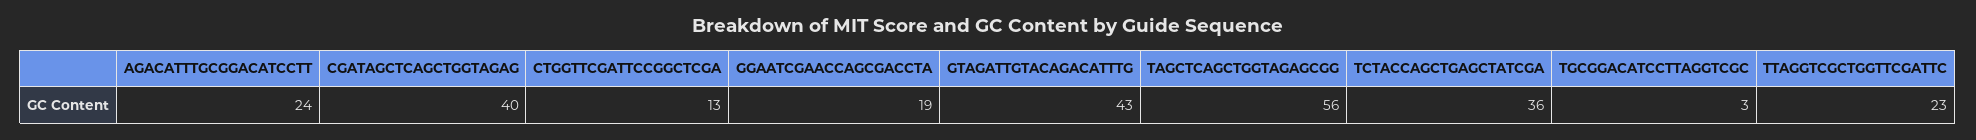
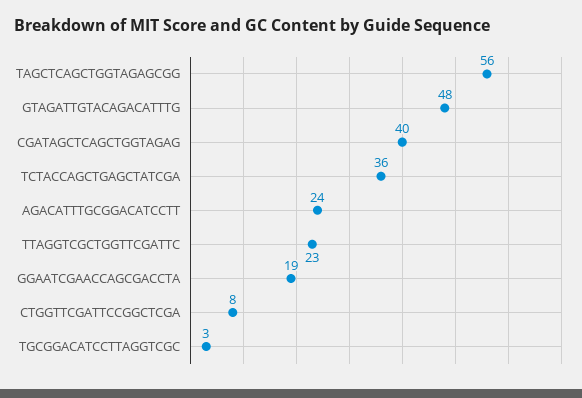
  {
    "AGACATTTGCGGACATCCTT": 24,
    "CGATAGCTCAGCTGGTAGAG": 40,
-   "CTGGTTCGATTCCGGCTCGA": 13,
+   "CTGGTTCGATTCCGGCTCGA": 8,
    "GGAATCGAACCAGCGACCTA": 19,
-   "GTAGATTGTACAGACATTTG": 43,
+   "GTAGATTGTACAGACATTTG": 48,
    "TAGCTCAGCTGGTAGAGCGG": 56,
    "TCTACCAGCTGAGCTATCGA": 36,
    "TGCGGACATCCTTAGGTCGC": 3,
    "TTAGGTCGCTGGTTCGATTC": 23
  }

